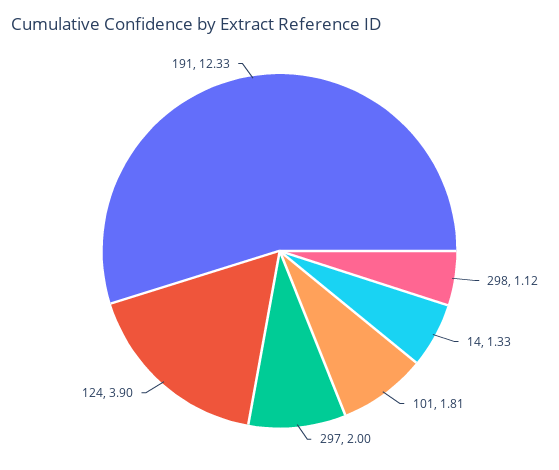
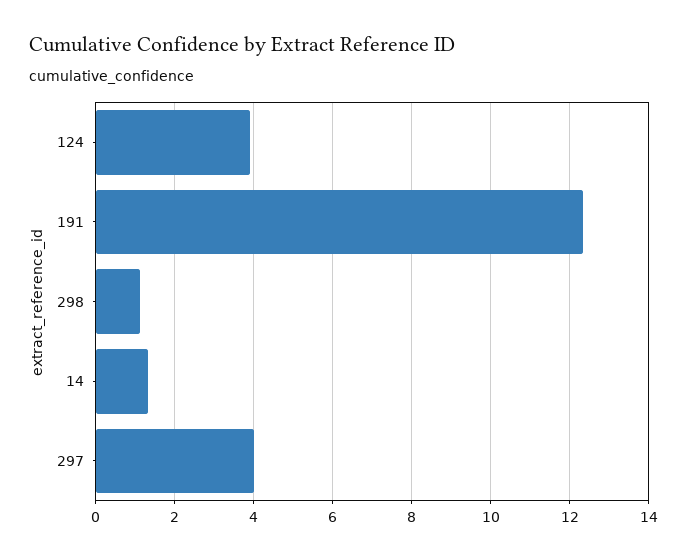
  {
    "298": 1.12,
    "14": 1.33,
-   "101": 1.81,
-   "297": 2,
+   "297": 4,
    "124": 3.9,
    "191": 12.33
  }

